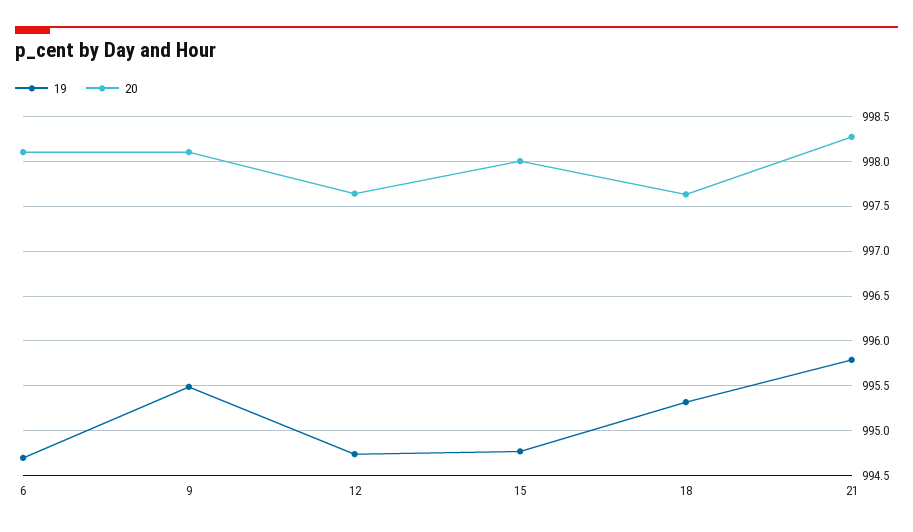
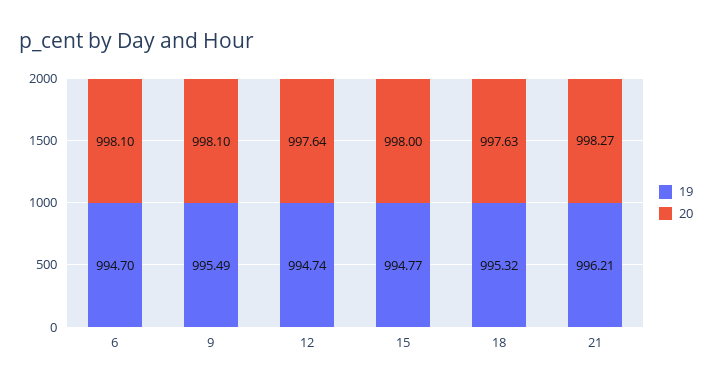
  {
    "19": {
      "6": 994.7,
      "9": 995.49,
      "12": 994.74,
      "15": 994.77,
      "18": 995.32,
-     "21": 995.8
+     "21": 996.21
    },
    "20": {
      "6": 998.1,
      "9": 998.1,
      "12": 997.64,
      "15": 998,
      "18": 997.63,
      "21": 998.27
    }
  }

